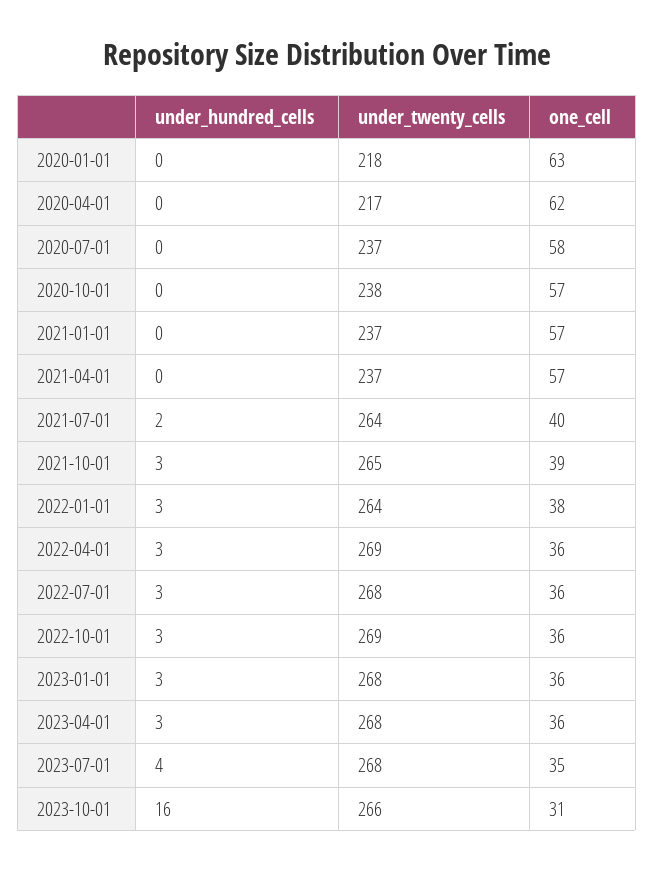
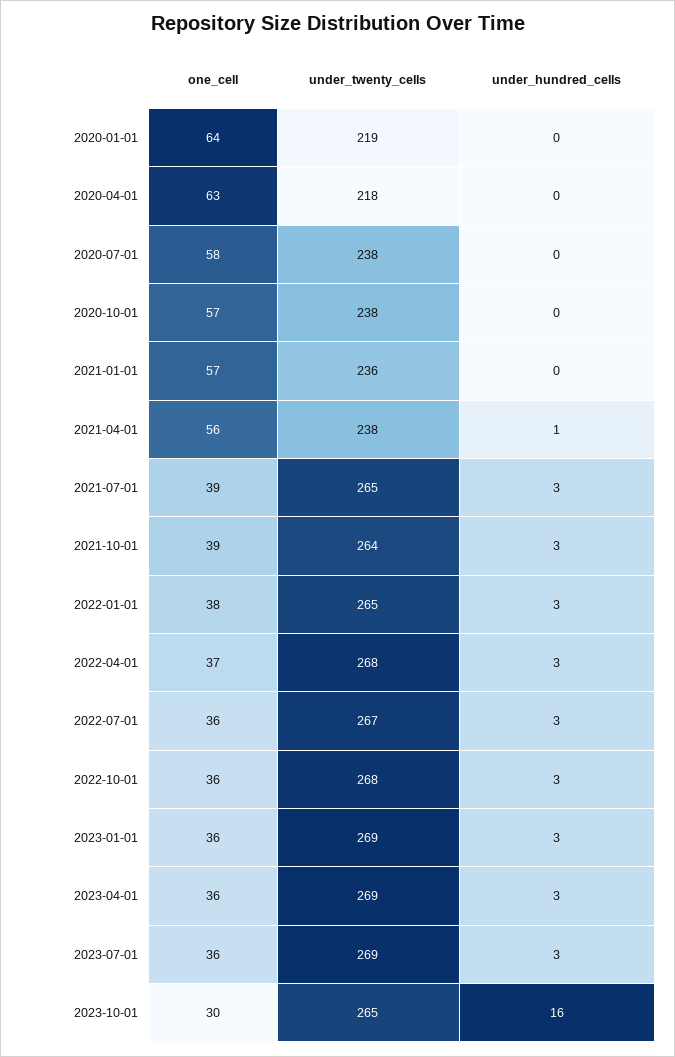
  {
    "under_hundred_cells": {
      "2020-01-01": 0,
      "2020-04-01": 0,
      "2020-07-01": 0,
      "2020-10-01": 0,
      "2021-01-01": 0,
-     "2021-04-01": 0,
+     "2021-04-01": 1,
-     "2021-07-01": 2,
+     "2021-07-01": 3,
      "2021-10-01": 3,
      "2022-01-01": 3,
      "2022-04-01": 3,
      "2022-07-01": 3,
      "2022-10-01": 3,
      "2023-01-01": 3,
      "2023-04-01": 3,
-     "2023-07-01": 4,
+     "2023-07-01": 3,
      "2023-10-01": 16
    },
    "under_twenty_cells": {
-     "2020-01-01": 218,
+     "2020-01-01": 219,
-     "2020-04-01": 217,
+     "2020-04-01": 218,
-     "2020-07-01": 237,
+     "2020-07-01": 238,
      "2020-10-01": 238,
-     "2021-01-01": 237,
+     "2021-01-01": 236,
-     "2021-04-01": 237,
+     "2021-04-01": 238,
-     "2021-07-01": 264,
+     "2021-07-01": 265,
-     "2021-10-01": 265,
+     "2021-10-01": 264,
-     "2022-01-01": 264,
+     "2022-01-01": 265,
-     "2022-04-01": 269,
+     "2022-04-01": 268,
-     "2022-07-01": 268,
+     "2022-07-01": 267,
-     "2022-10-01": 269,
+     "2022-10-01": 268,
-     "2023-01-01": 268,
+     "2023-01-01": 269,
-     "2023-04-01": 268,
+     "2023-04-01": 269,
-     "2023-07-01": 268,
+     "2023-07-01": 269,
-     "2023-10-01": 266
+     "2023-10-01": 265
    },
    "one_cell": {
-     "2020-01-01": 63,
+     "2020-01-01": 64,
-     "2020-04-01": 62,
+     "2020-04-01": 63,
      "2020-07-01": 58,
      "2020-10-01": 57,
      "2021-01-01": 57,
-     "2021-04-01": 57,
+     "2021-04-01": 56,
-     "2021-07-01": 40,
+     "2021-07-01": 39,
      "2021-10-01": 39,
      "2022-01-01": 38,
-     "2022-04-01": 36,
+     "2022-04-01": 37,
      "2022-07-01": 36,
      "2022-10-01": 36,
      "2023-01-01": 36,
      "2023-04-01": 36,
-     "2023-07-01": 35,
+     "2023-07-01": 36,
-     "2023-10-01": 31
+     "2023-10-01": 30
    }
  }

